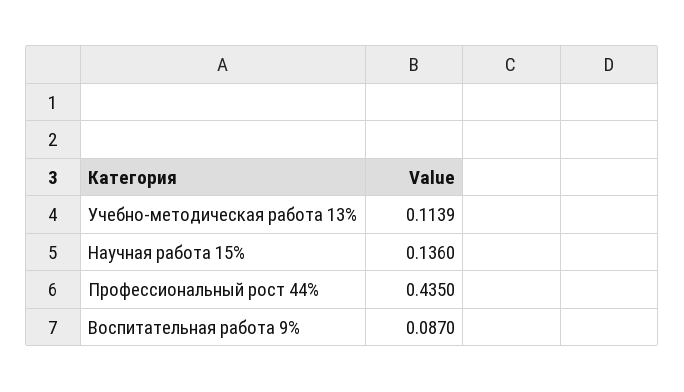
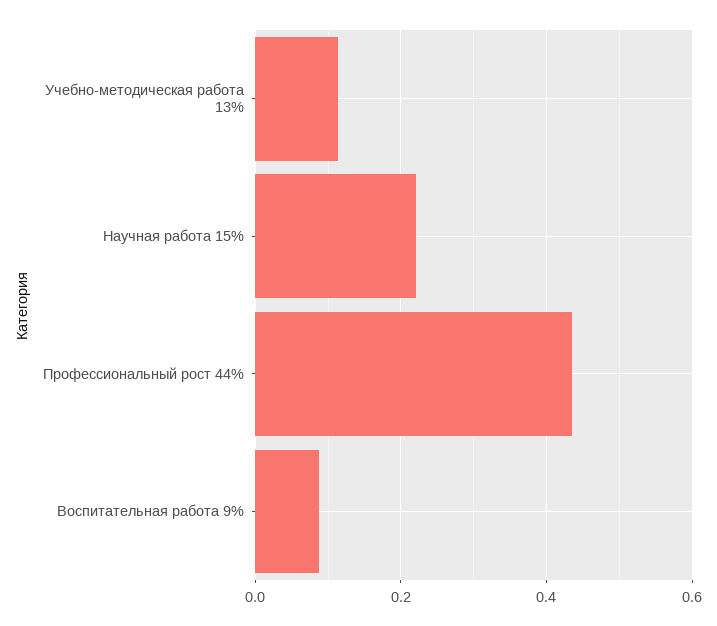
  {
    "Учебно-методическая работа 13%": 0.1139,
-   "Научная работа 15%": 0.136,
+   "Научная работа 15%": 0.22,
    "Профессиональный рост 44%": 0.435,
    "Воспитательная работа 9%": 0.087
  }

